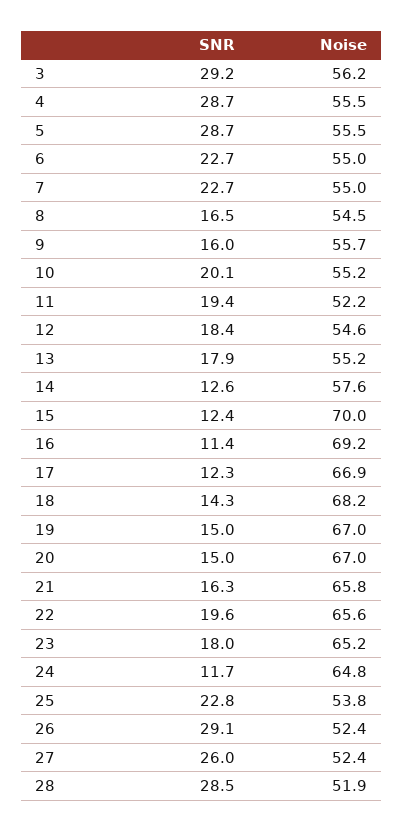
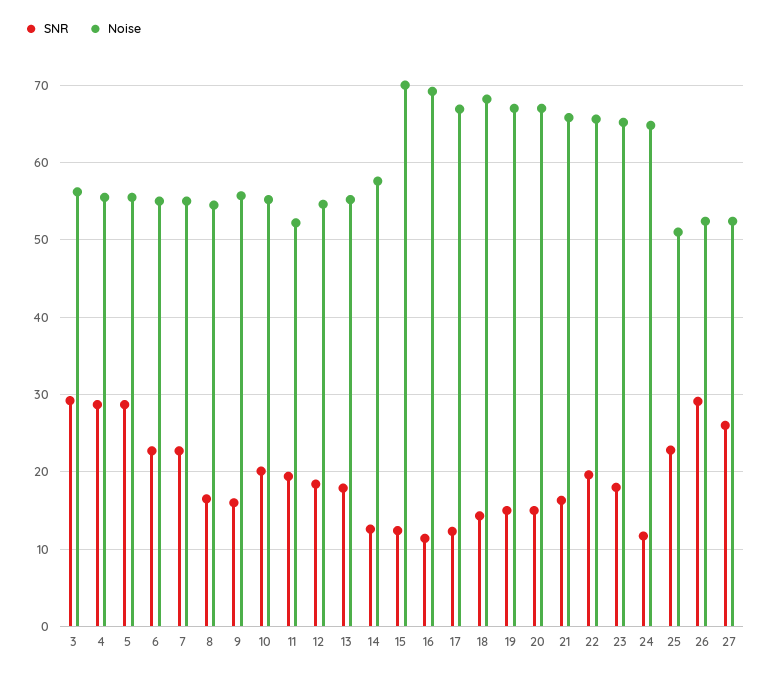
  {
    "SNR": {
      "3": 29.2,
      "4": 28.7,
      "5": 28.7,
      "6": 22.7,
      "7": 22.7,
      "8": 16.5,
      "9": 16,
      "10": 20.1,
      "11": 19.4,
      "12": 18.4,
      "13": 17.9,
      "14": 12.6,
      "15": 12.4,
      "16": 11.4,
      "17": 12.3,
      "18": 14.3,
      "19": 15,
      "20": 15,
      "21": 16.3,
      "22": 19.6,
      "23": 18,
      "24": 11.7,
      "25": 22.8,
      "26": 29.1,
-     "27": 26,
+     "27": 26
-     "28": 28.5
    },
    "Noise": {
      "3": 56.2,
      "4": 55.5,
      "5": 55.5,
      "6": 55,
      "7": 55,
      "8": 54.5,
      "9": 55.7,
      "10": 55.2,
      "11": 52.2,
      "12": 54.6,
      "13": 55.2,
      "14": 57.6,
      "15": 70,
      "16": 69.2,
      "17": 66.9,
      "18": 68.2,
      "19": 67,
      "20": 67,
      "21": 65.8,
      "22": 65.6,
      "23": 65.2,
      "24": 64.8,
-     "25": 53.8,
+     "25": 51,
      "26": 52.4,
-     "27": 52.4,
+     "27": 52.4
-     "28": 51.9
    }
  }

